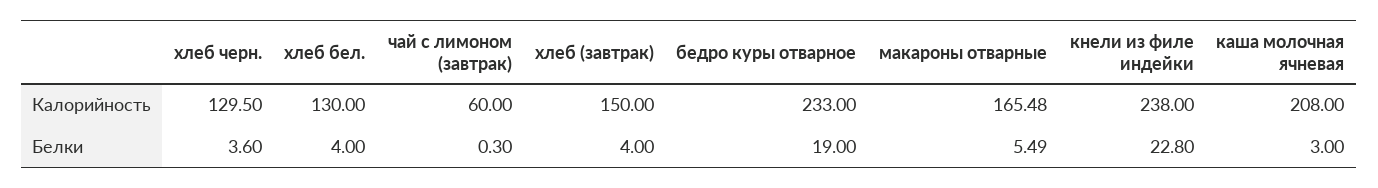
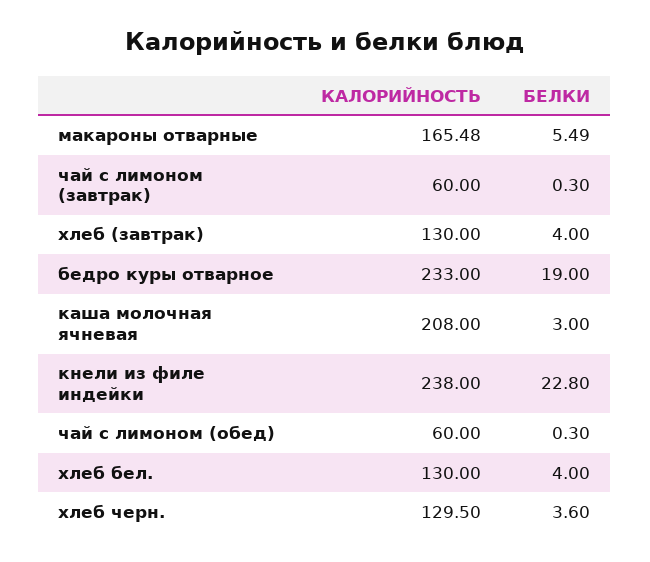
  {
    "хлеб черн.": {
      "Калорийность": 129.5,
      "Белки": 3.6
    },
    "хлеб бел.": {
      "Калорийность": 130,
      "Белки": 4
    },
    "чай с лимоном (завтрак)": {
      "Калорийность": 60,
      "Белки": 0.3
    },
    "хлеб (завтрак)": {
-     "Калорийность": 150,
+     "Калорийность": 130,
      "Белки": 4
    },
    "бедро куры отварное": {
      "Калорийность": 233,
      "Белки": 19
    },
    "макароны отварные": {
      "Калорийность": 165.48,
      "Белки": 5.49
    },
    "кнели из филе индейки": {
      "Калорийность": 238,
      "Белки": 22.8
    },
    "каша молочная ячневая": {
      "Калорийность": 208,
      "Белки": 3
-   }
+   },
+   "чай с лимоном (обед)": {
+     "Калорийность": 60,
+     "Белки": 0.3
+   }
  }

